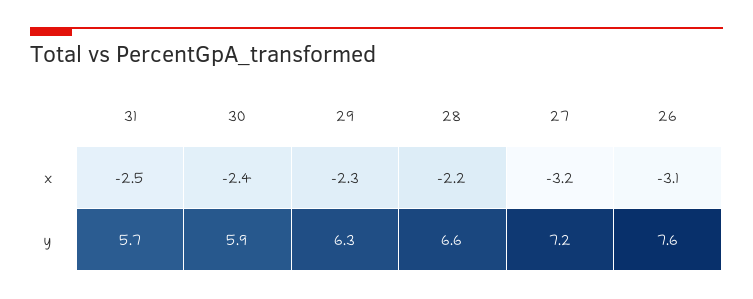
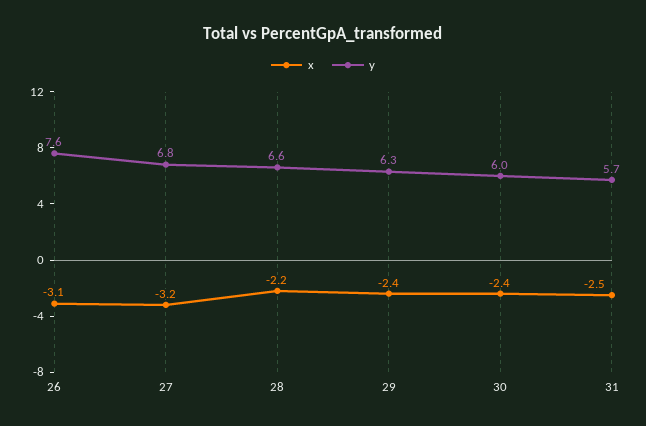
  {
    "x": {
      "31": -2.5,
      "30": -2.4,
-     "29": -2.3,
+     "29": -2.4,
      "28": -2.2,
      "27": -3.2,
      "26": -3.1
    },
    "y": {
      "31": 5.7,
-     "30": 5.9,
+     "30": 6,
      "29": 6.3,
      "28": 6.6,
-     "27": 7.2,
+     "27": 6.8,
      "26": 7.6
    }
  }

